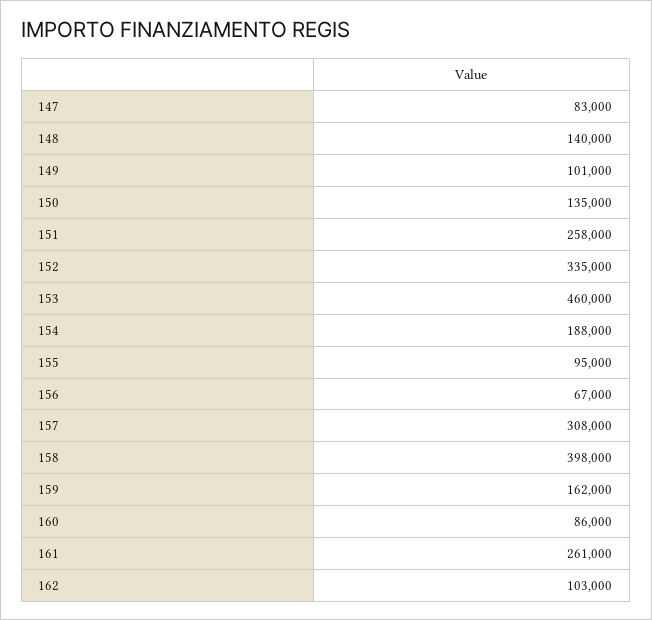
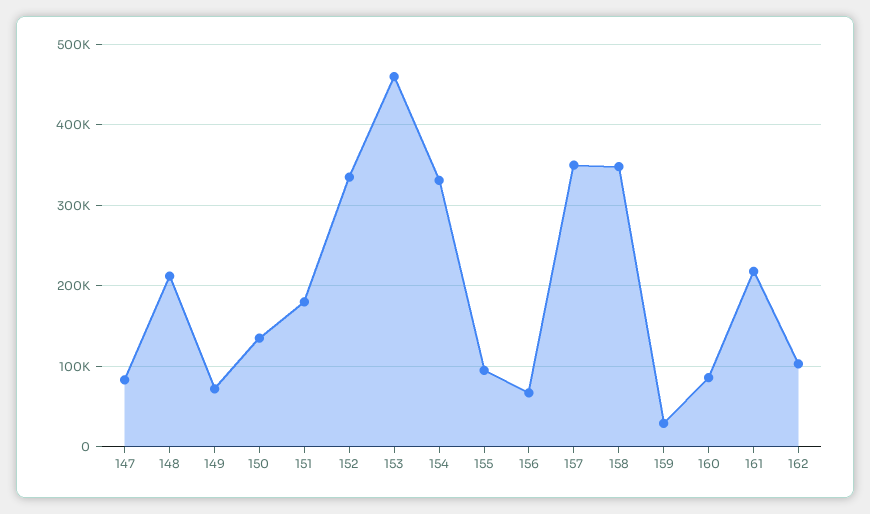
  {
    "147": 83000,
-   "148": 140000,
+   "148": 210000,
-   "149": 101000,
+   "149": 70000,
    "150": 135000,
-   "151": 258000,
+   "151": 180000,
    "152": 335000,
    "153": 460000,
-   "154": 188000,
+   "154": 330000,
    "155": 95000,
    "156": 67000,
-   "157": 308000,
+   "157": 350000,
-   "158": 398000,
+   "158": 350000,
-   "159": 162000,
+   "159": 30000,
    "160": 86000,
-   "161": 261000,
+   "161": 220000,
    "162": 103000
  }

